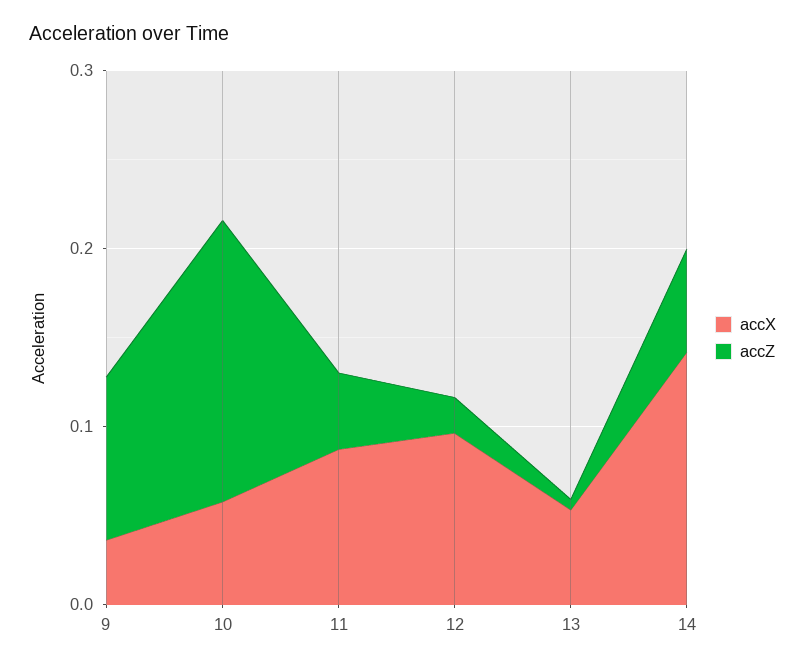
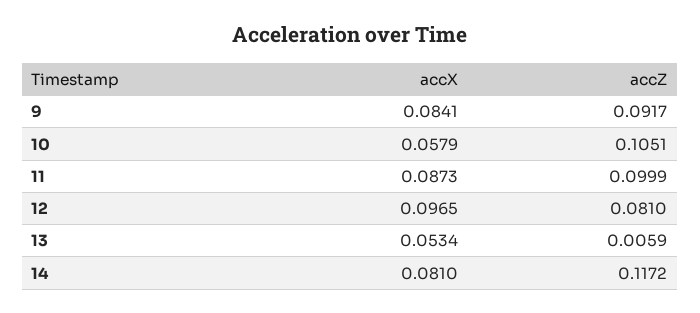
  {
    "accX": {
-     "9": 0.04,
+     "9": 0.0841,
      "10": 0.0579,
      "11": 0.0873,
      "12": 0.0965,
      "13": 0.0534,
-     "14": 0.14
+     "14": 0.081
    },
    "accZ": {
      "9": 0.0917,
-     "10": 0.16,
+     "10": 0.1051,
-     "11": 0.04,
+     "11": 0.0999,
-     "12": 0.02,
+     "12": 0.081,
      "13": 0.0059,
-     "14": 0.06
+     "14": 0.1172
    }
  }

